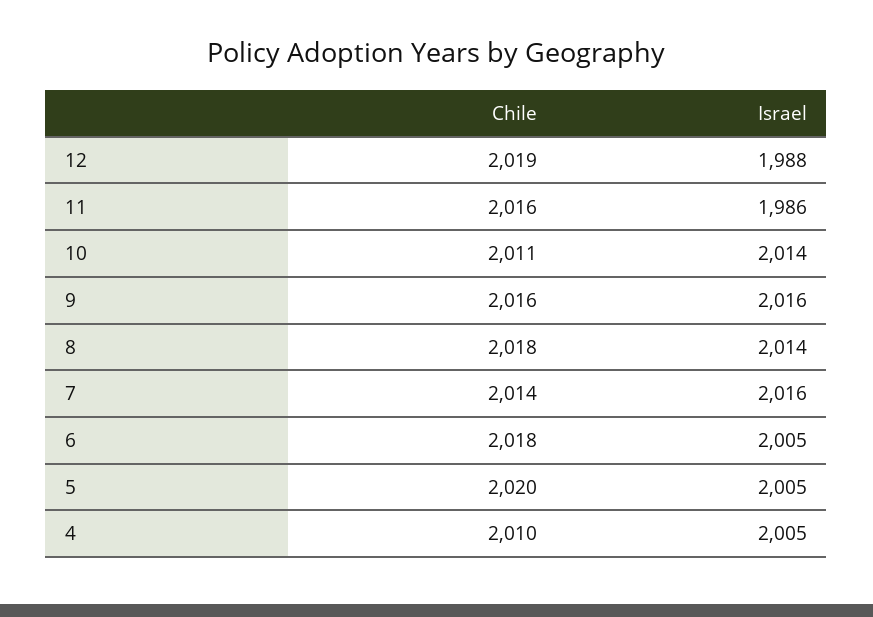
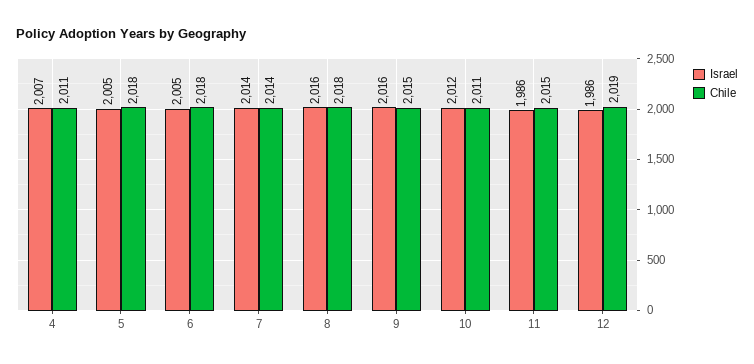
  {
    "Chile": {
      "12": 2019,
-     "11": 2016,
+     "11": 2015,
      "10": 2011,
-     "9": 2016,
+     "9": 2015,
      "8": 2018,
      "7": 2014,
      "6": 2018,
-     "5": 2020,
+     "5": 2018,
-     "4": 2010
+     "4": 2011
    },
    "Israel": {
-     "12": 1988,
+     "12": 1986,
      "11": 1986,
-     "10": 2014,
+     "10": 2012,
      "9": 2016,
-     "8": 2014,
+     "8": 2016,
-     "7": 2016,
+     "7": 2014,
      "6": 2005,
      "5": 2005,
-     "4": 2005
+     "4": 2007
    }
  }

